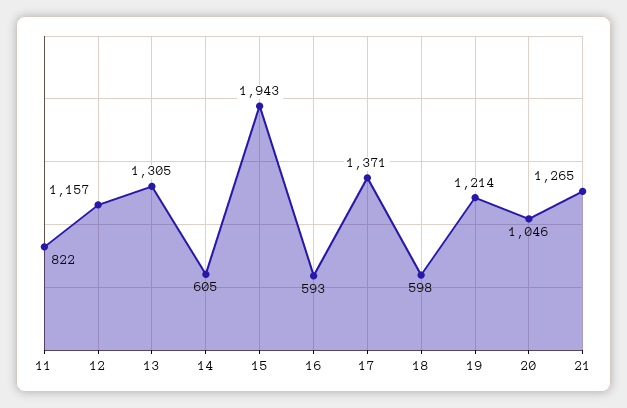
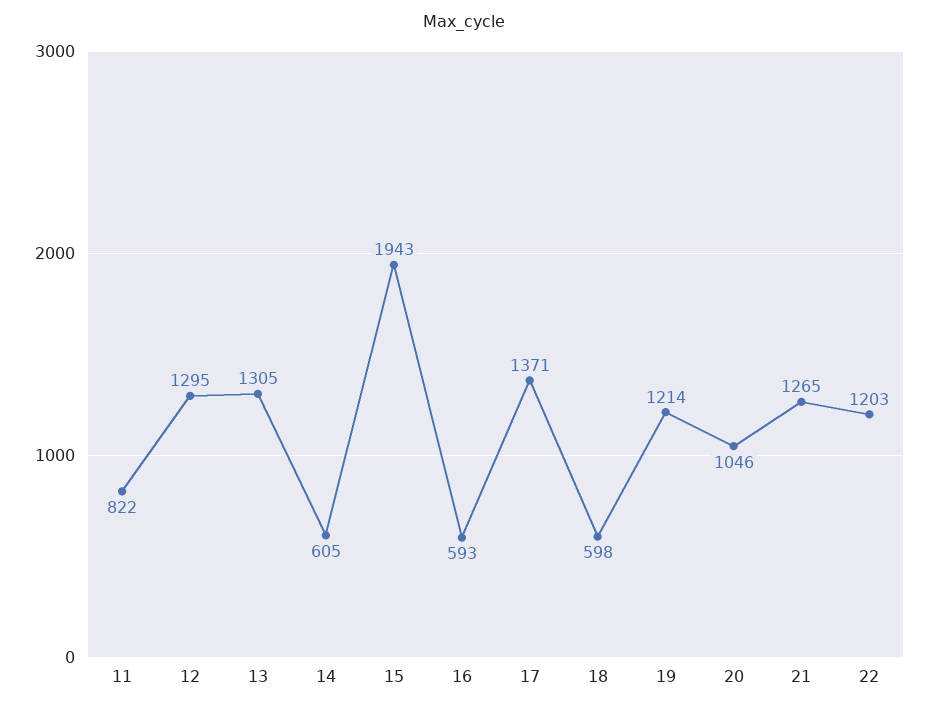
  {
    "11": 822,
-   "12": 1157,
+   "12": 1295,
    "13": 1305,
    "14": 605,
    "15": 1943,
    "16": 593,
    "17": 1371,
    "18": 598,
    "19": 1214,
    "20": 1046,
-   "21": 1265
+   "21": 1265,
+   "22": 1203
  }

